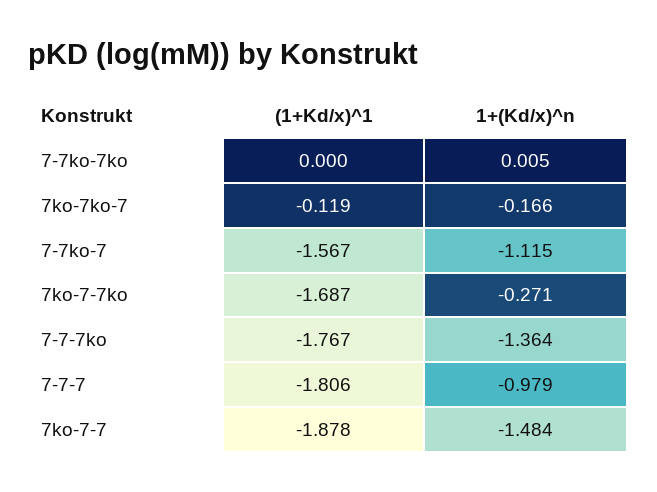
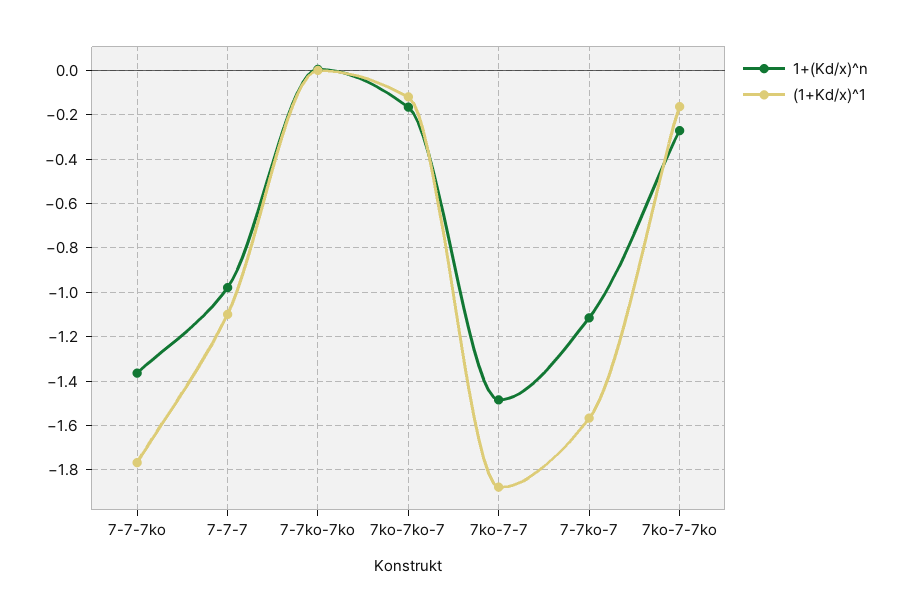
  {
    "(1+Kd/x)^1": {
      "7-7ko-7ko": 0,
      "7ko-7ko-7": -0.119,
      "7-7ko-7": -1.567,
-     "7ko-7-7ko": -1.687,
+     "7ko-7-7ko": -0.15,
      "7-7-7ko": -1.767,
-     "7-7-7": -1.806,
+     "7-7-7": -1.1,
      "7ko-7-7": -1.878
    },
    "1+(Kd/x)^n": {
      "7-7ko-7ko": 0.005,
      "7ko-7ko-7": -0.166,
      "7-7ko-7": -1.115,
      "7ko-7-7ko": -0.271,
      "7-7-7ko": -1.364,
      "7-7-7": -0.979,
      "7ko-7-7": -1.484
    }
  }

